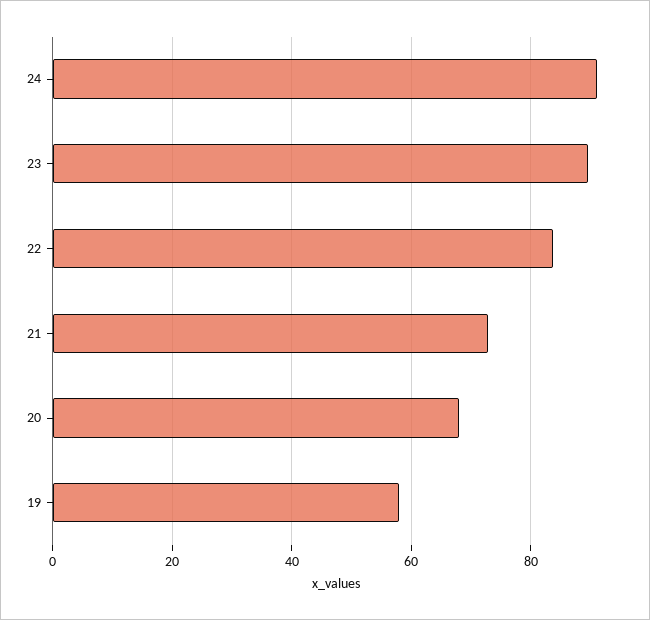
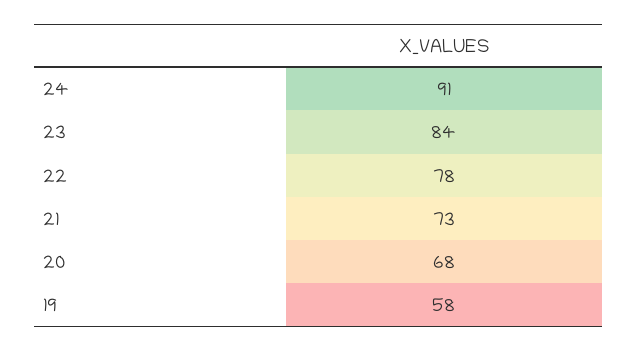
  {
    "24": 91,
-   "23": 90,
+   "23": 84,
-   "22": 84,
+   "22": 78,
    "21": 73,
    "20": 68,
    "19": 58
  }

